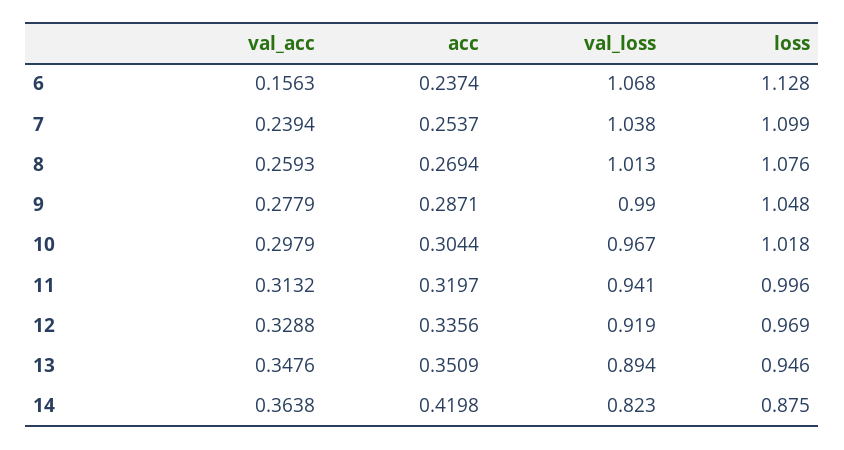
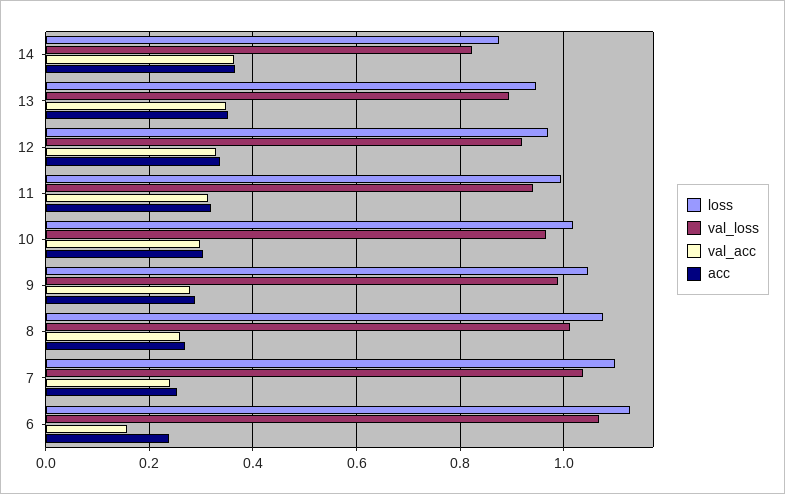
  {
    "val_acc": {
      "6": 0.1563,
      "7": 0.2394,
      "8": 0.2593,
      "9": 0.2779,
      "10": 0.2979,
      "11": 0.3132,
      "12": 0.3288,
      "13": 0.3476,
      "14": 0.3638
    },
    "acc": {
      "6": 0.2374,
      "7": 0.2537,
      "8": 0.2694,
      "9": 0.2871,
      "10": 0.3044,
      "11": 0.3197,
      "12": 0.3356,
      "13": 0.3509,
-     "14": 0.4198
+     "14": 0.36
    },
    "val_loss": {
      "6": 1.068,
      "7": 1.038,
      "8": 1.013,
      "9": 0.99,
      "10": 0.967,
      "11": 0.941,
      "12": 0.919,
      "13": 0.894,
      "14": 0.823
    },
    "loss": {
      "6": 1.128,
      "7": 1.099,
      "8": 1.076,
      "9": 1.048,
      "10": 1.018,
      "11": 0.996,
      "12": 0.969,
      "13": 0.946,
      "14": 0.875
    }
  }

